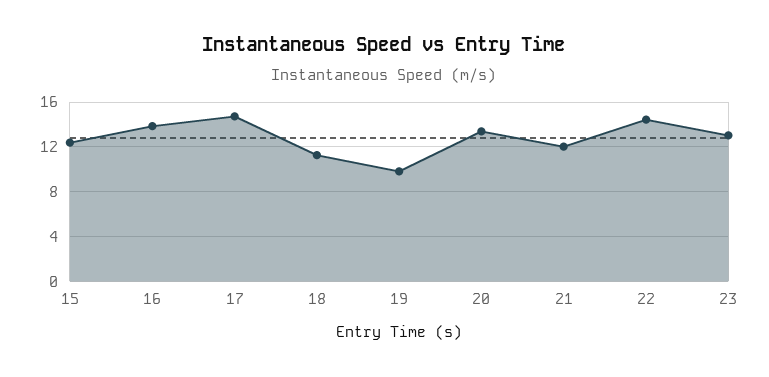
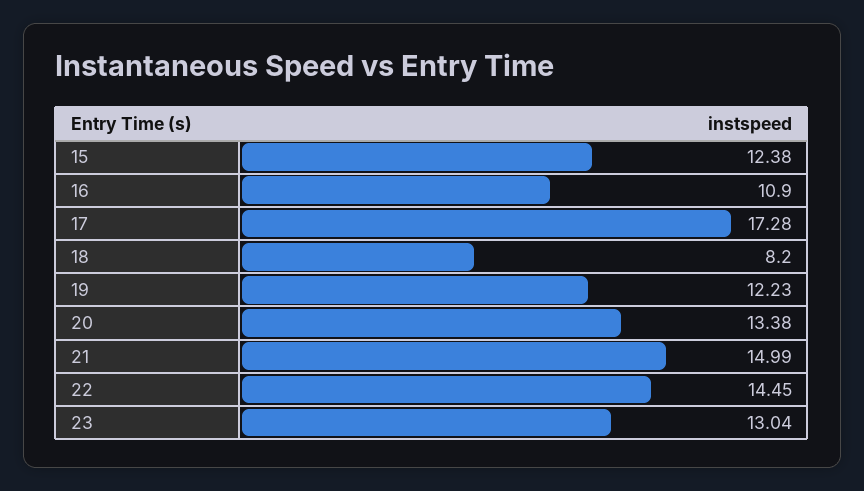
  {
    "15": 12.38,
-   "16": 14,
+   "16": 10.9,
-   "17": 15,
+   "17": 17.28,
-   "18": 11,
+   "18": 8.2,
-   "19": 10,
+   "19": 12.23,
    "20": 13.38,
-   "21": 12,
+   "21": 14.99,
    "22": 14.45,
    "23": 13.04
  }

